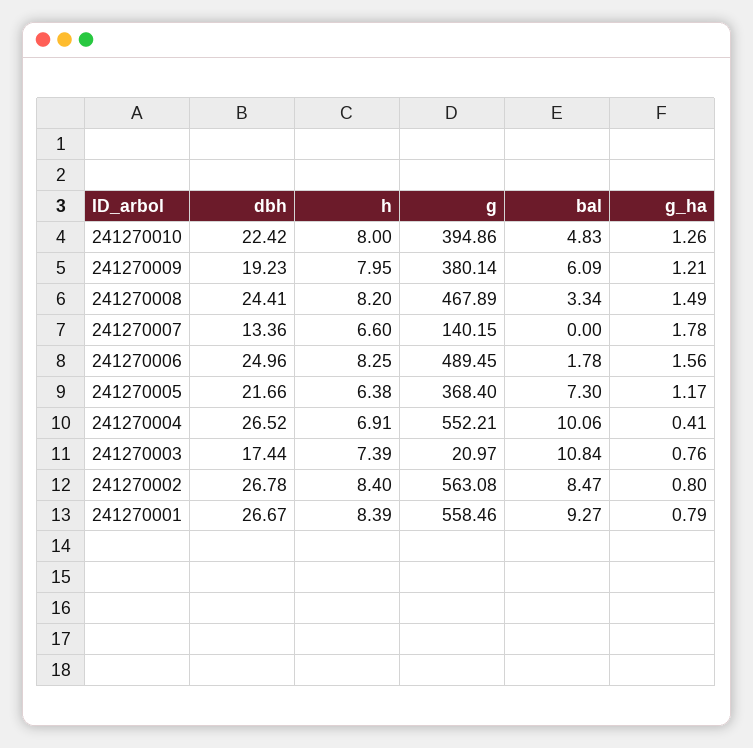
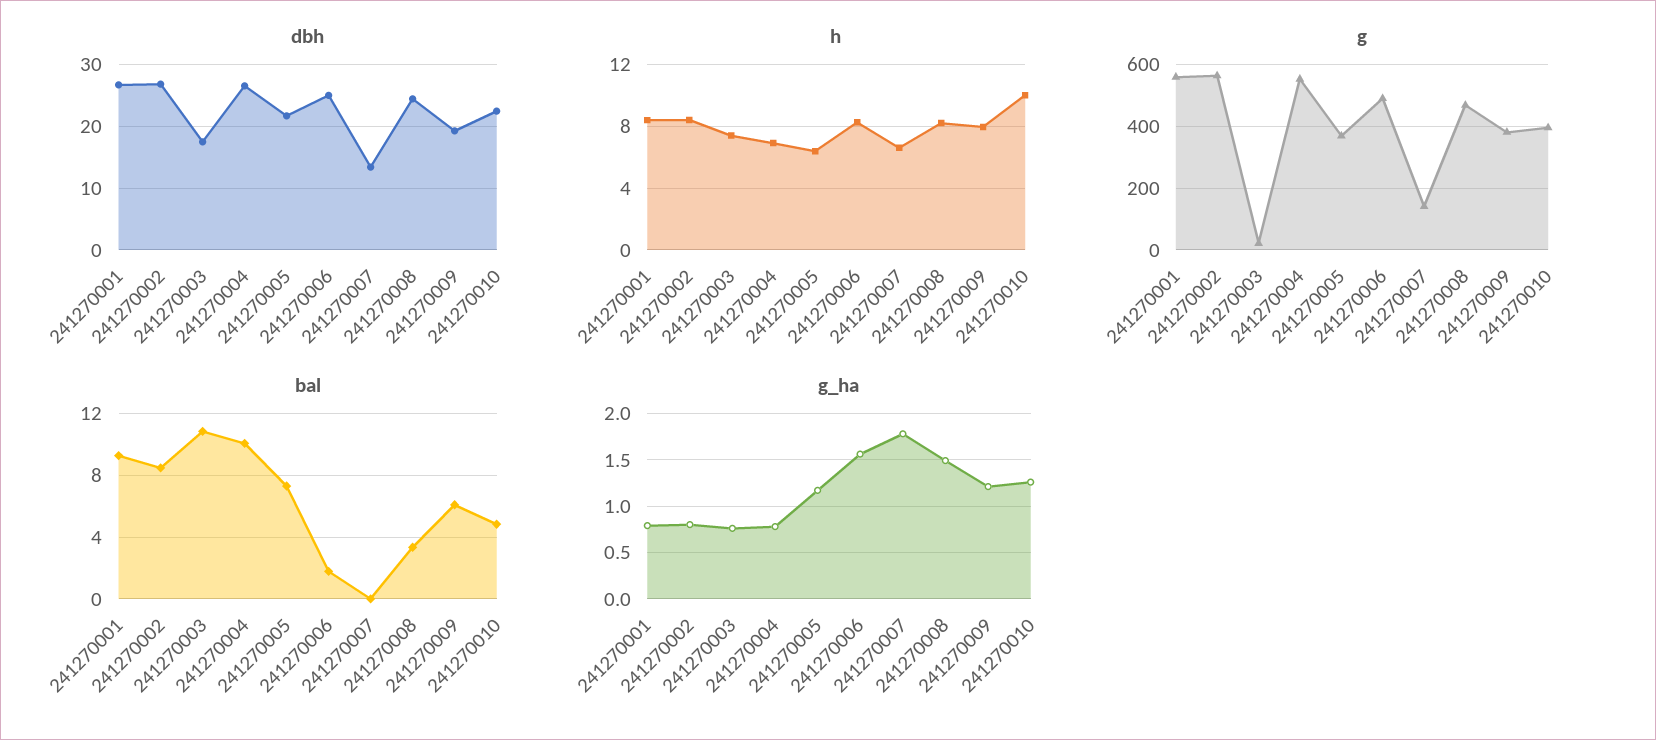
  {
    "dbh": {
      "241270010": 22.42,
      "241270009": 19.23,
      "241270008": 24.41,
      "241270007": 13.36,
      "241270006": 24.96,
      "241270005": 21.66,
      "241270004": 26.52,
      "241270003": 17.44,
      "241270002": 26.78,
      "241270001": 26.67
    },
    "h": {
-     "241270010": 8,
+     "241270010": 10,
      "241270009": 7.95,
      "241270008": 8.2,
      "241270007": 6.6,
      "241270006": 8.25,
      "241270005": 6.38,
      "241270004": 6.91,
      "241270003": 7.39,
      "241270002": 8.4,
      "241270001": 8.39
    },
    "g": {
      "241270010": 394.86,
      "241270009": 380.14,
      "241270008": 467.89,
      "241270007": 140.15,
      "241270006": 489.45,
      "241270005": 368.4,
      "241270004": 552.21,
      "241270003": 20.97,
      "241270002": 563.08,
      "241270001": 558.46
    },
    "bal": {
      "241270010": 4.83,
      "241270009": 6.09,
      "241270008": 3.34,
      "241270007": 0,
      "241270006": 1.78,
      "241270005": 7.3,
      "241270004": 10.06,
      "241270003": 10.84,
      "241270002": 8.47,
      "241270001": 9.27
    },
    "g_ha": {
      "241270010": 1.26,
      "241270009": 1.21,
      "241270008": 1.49,
      "241270007": 1.78,
      "241270006": 1.56,
      "241270005": 1.17,
-     "241270004": 0.41,
+     "241270004": 0.8,
      "241270003": 0.76,
      "241270002": 0.8,
      "241270001": 0.79
    }
  }

